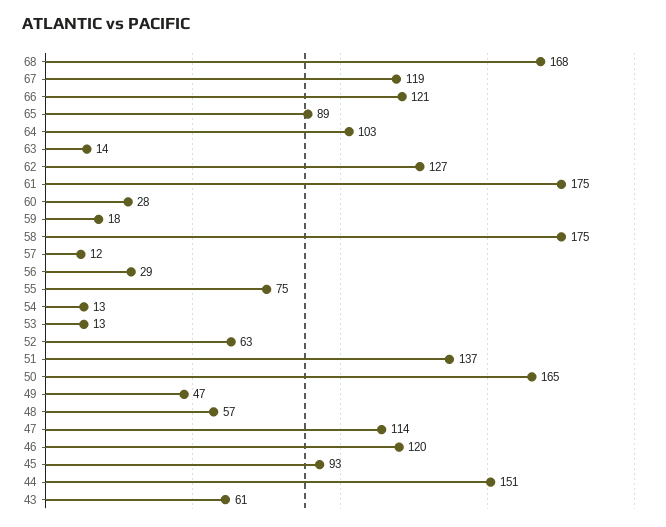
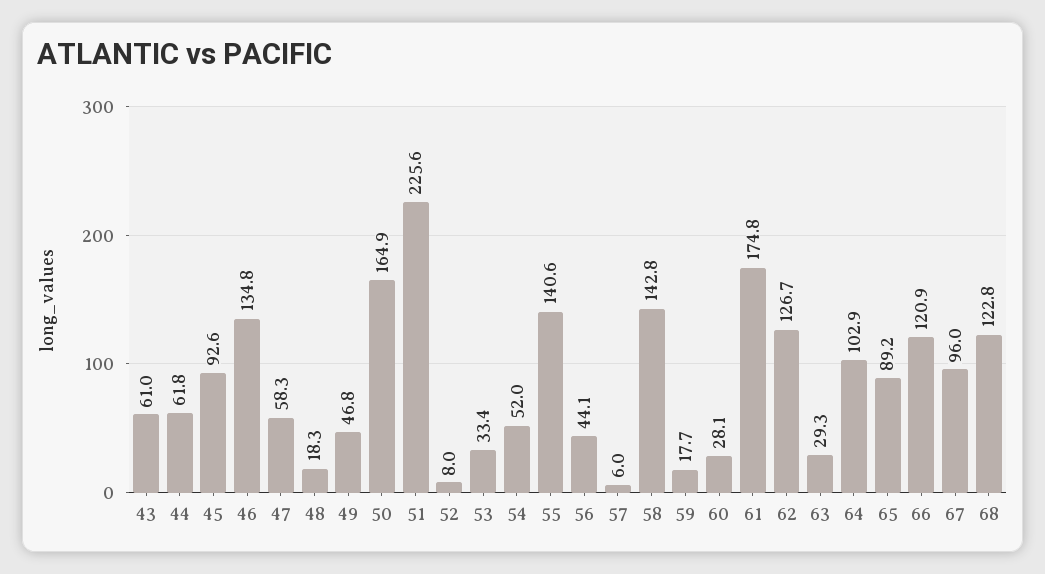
  {
-   "68": 168,
+   "68": 122.8,
-   "67": 119,
+   "67": 96,
    "66": 120.9,
    "65": 89.2,
    "64": 102.9,
-   "63": 14,
+   "63": 29.3,
    "62": 126.7,
    "61": 174.8,
    "60": 28.1,
    "59": 17.7,
-   "58": 175,
+   "58": 142.8,
-   "57": 12,
+   "57": 6,
-   "56": 29,
+   "56": 44.1,
-   "55": 75,
+   "55": 140.6,
-   "54": 13,
+   "54": 52,
-   "53": 13,
+   "53": 33.4,
-   "52": 63,
+   "52": 8,
-   "51": 137,
+   "51": 225.6,
    "50": 164.9,
    "49": 46.8,
-   "48": 57,
+   "48": 18.3,
-   "47": 114,
+   "47": 58.3,
-   "46": 120,
+   "46": 134.8,
    "45": 92.6,
-   "44": 151,
+   "44": 61.8,
    "43": 61
  }

